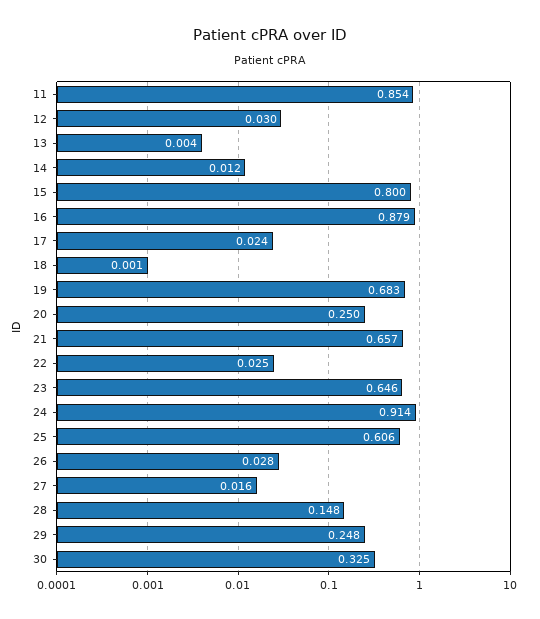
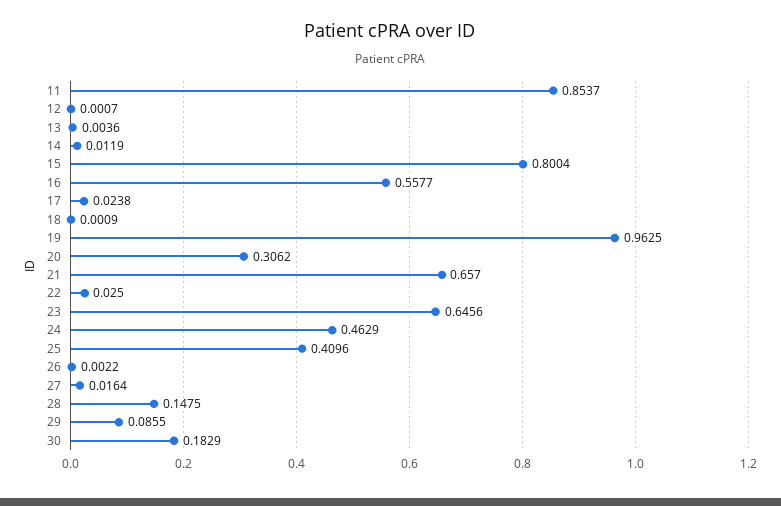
  {
    "11": 0.8537,
-   "12": 0.03,
+   "12": 0.0007,
    "13": 0.0036,
    "14": 0.0119,
    "15": 0.8004,
-   "16": 0.879,
+   "16": 0.5577,
    "17": 0.0238,
    "18": 0.0009,
-   "19": 0.683,
+   "19": 0.9625,
-   "20": 0.25,
+   "20": 0.3062,
    "21": 0.657,
    "22": 0.025,
    "23": 0.6456,
-   "24": 0.914,
+   "24": 0.4629,
-   "25": 0.606,
+   "25": 0.4096,
-   "26": 0.028,
+   "26": 0.0022,
    "27": 0.0164,
    "28": 0.1475,
-   "29": 0.248,
+   "29": 0.0855,
-   "30": 0.325
+   "30": 0.1829
  }

